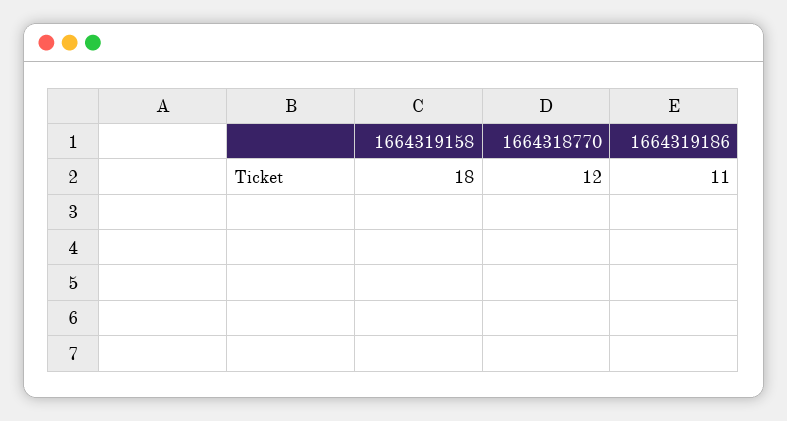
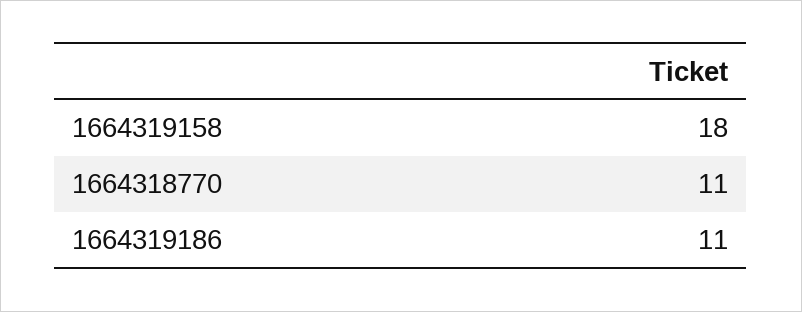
  {
    "1664319158": 18,
-   "1664318770": 12,
+   "1664318770": 11,
    "1664319186": 11
  }

